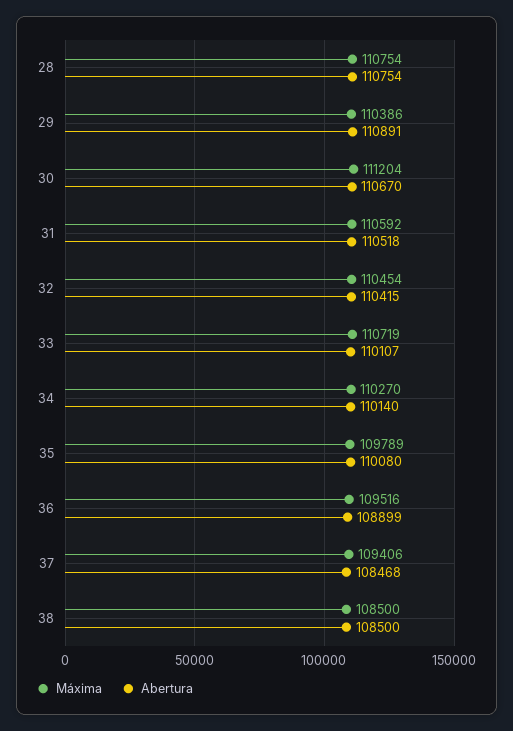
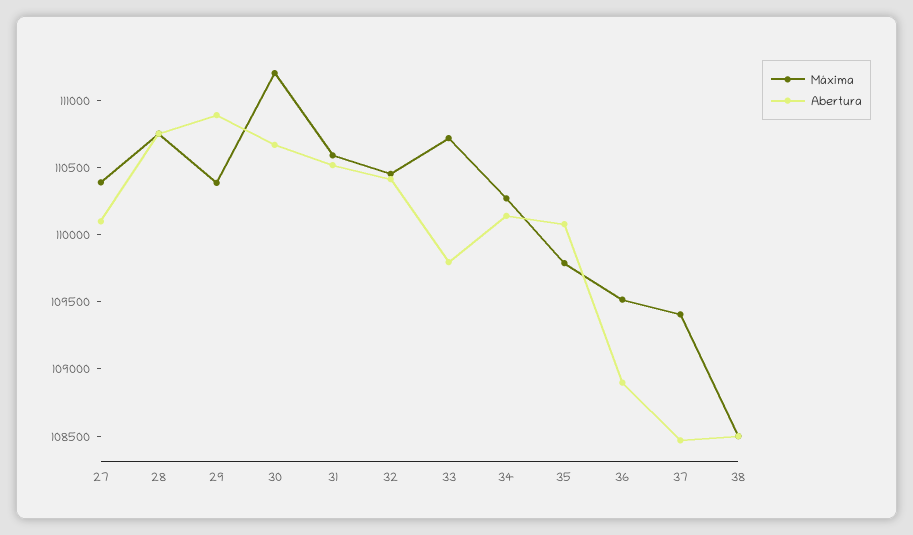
  {
    "Máxima": {
      "28": 110754,
      "29": 110386,
      "30": 111204,
      "31": 110592,
      "32": 110454,
      "33": 110719,
      "34": 110270,
      "35": 109789,
      "36": 109516,
      "37": 109406,
-     "38": 108500
+     "38": 108500,
+     "27": 110400
    },
    "Abertura": {
      "28": 110754,
      "29": 110891,
      "30": 110670,
      "31": 110518,
      "32": 110415,
-     "33": 110107,
+     "33": 109800,
      "34": 110140,
      "35": 110080,
      "36": 108899,
      "37": 108468,
-     "38": 108500
+     "38": 108500,
+     "27": 110100
    }
  }

